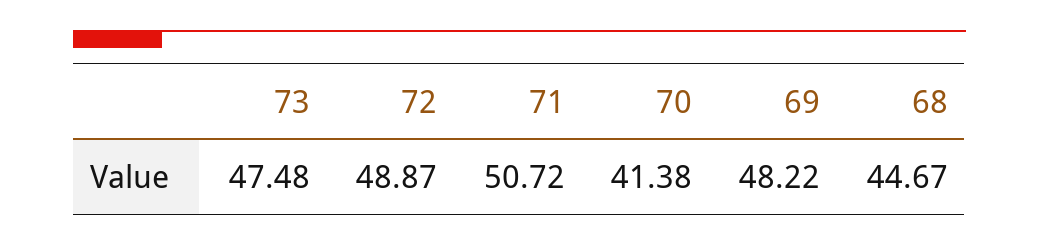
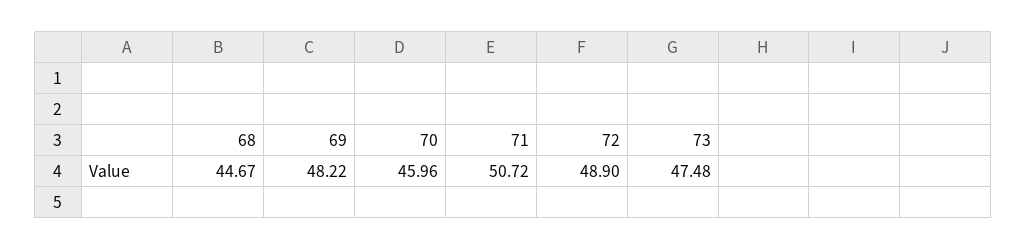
  {
    "73": 47.48,
-   "72": 48.87,
+   "72": 48.9,
    "71": 50.72,
-   "70": 41.38,
+   "70": 45.96,
    "69": 48.22,
    "68": 44.67
  }

